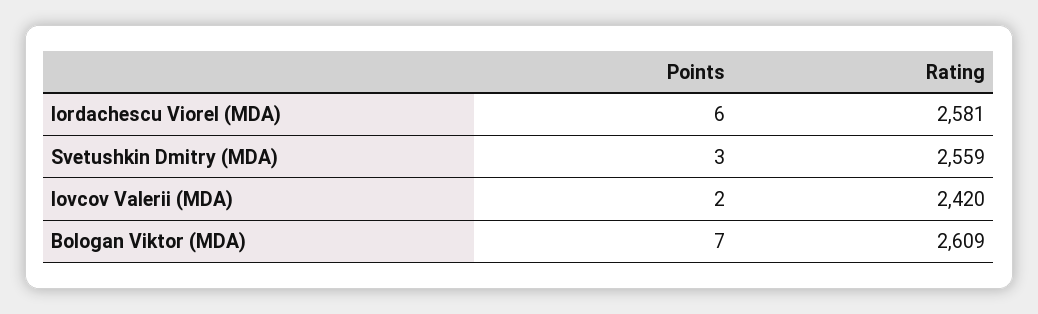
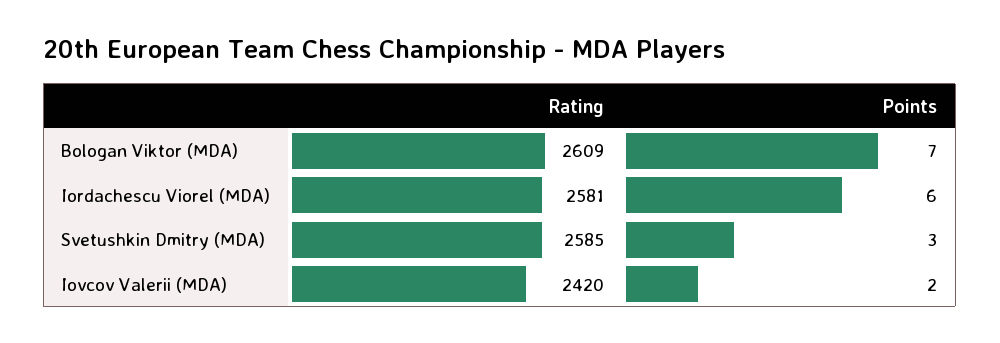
  {
    "Points": {
      "Iordachescu Viorel (MDA)": 6,
      "Svetushkin Dmitry (MDA)": 3,
      "Iovcov Valerii (MDA)": 2,
      "Bologan Viktor (MDA)": 7
    },
    "Rating": {
      "Iordachescu Viorel (MDA)": 2581,
-     "Svetushkin Dmitry (MDA)": 2559,
+     "Svetushkin Dmitry (MDA)": 2585,
      "Iovcov Valerii (MDA)": 2420,
      "Bologan Viktor (MDA)": 2609
    }
  }

